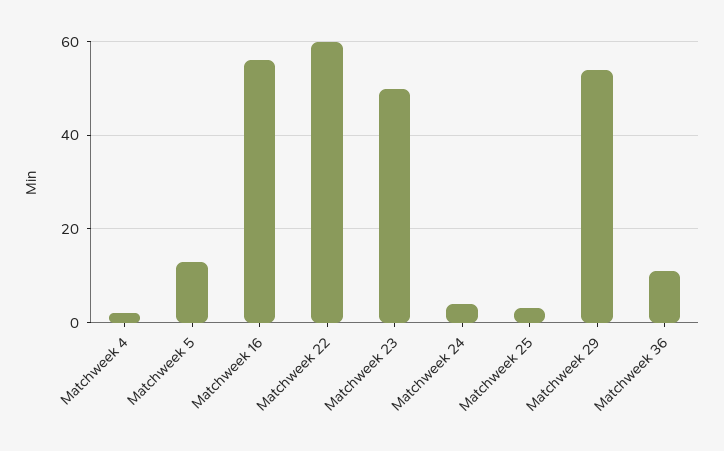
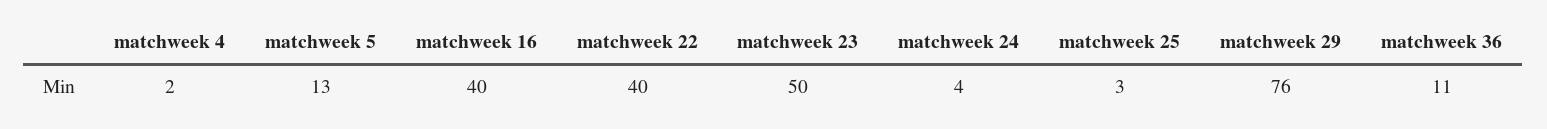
  {
    "Matchweek 4": 2,
    "Matchweek 5": 13,
-   "Matchweek 16": 55,
+   "Matchweek 16": 40,
-   "Matchweek 22": 60,
+   "Matchweek 22": 40,
    "Matchweek 23": 50,
    "Matchweek 24": 4,
    "Matchweek 25": 3,
-   "Matchweek 29": 55,
+   "Matchweek 29": 76,
    "Matchweek 36": 11
  }

